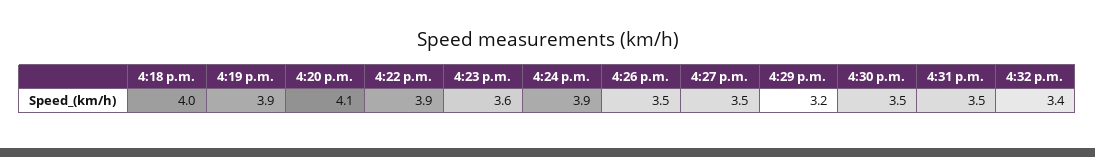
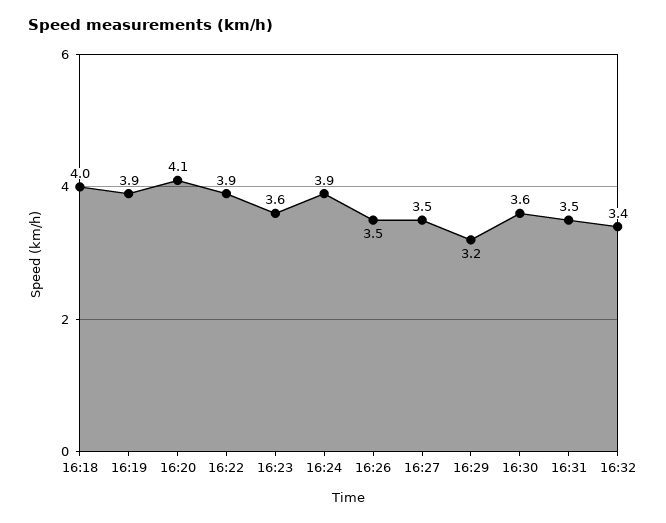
  {
    "4:18 p.m.": 4,
    "4:19 p.m.": 3.9,
    "4:20 p.m.": 4.1,
    "4:22 p.m.": 3.9,
    "4:23 p.m.": 3.6,
    "4:24 p.m.": 3.9,
    "4:26 p.m.": 3.5,
    "4:27 p.m.": 3.5,
    "4:29 p.m.": 3.2,
-   "4:30 p.m.": 3.5,
+   "4:30 p.m.": 3.6,
    "4:31 p.m.": 3.5,
    "4:32 p.m.": 3.4
  }

